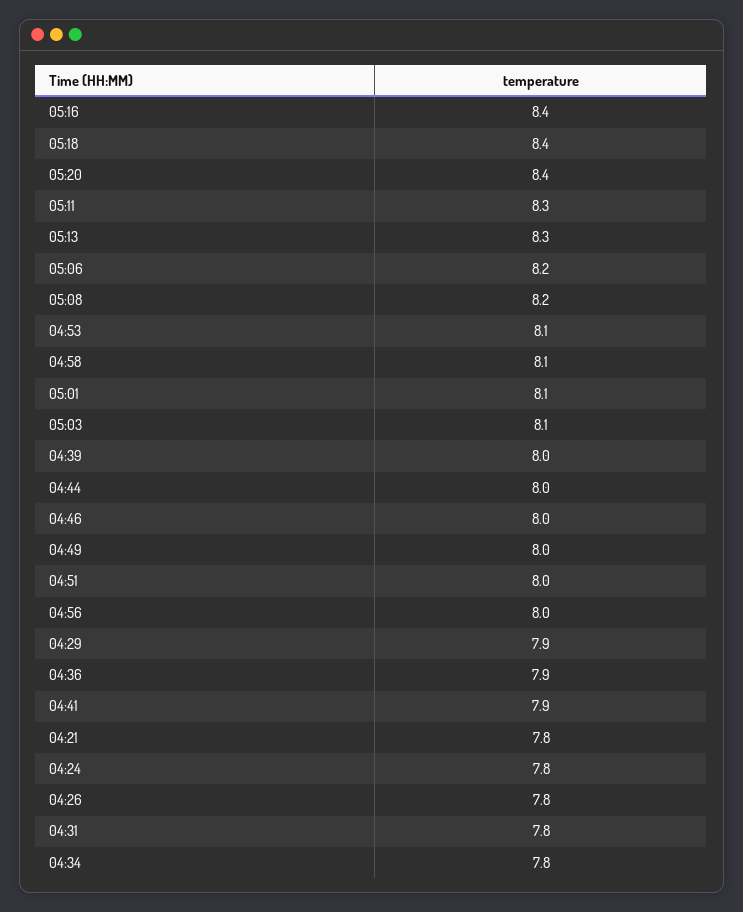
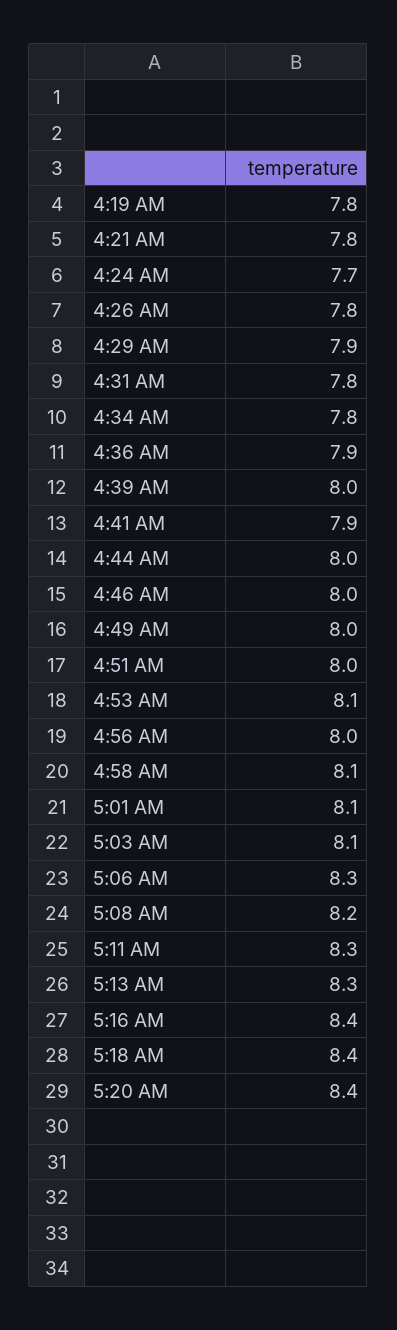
  {
    "05:16": 8.4,
    "05:18": 8.4,
    "05:20": 8.4,
    "05:11": 8.3,
    "05:13": 8.3,
-   "05:06": 8.2,
+   "05:06": 8.3,
    "05:08": 8.2,
    "04:53": 8.1,
    "04:58": 8.1,
    "05:01": 8.1,
    "05:03": 8.1,
    "04:39": 8,
    "04:44": 8,
    "04:46": 8,
    "04:49": 8,
    "04:51": 8,
    "04:56": 8,
    "04:29": 7.9,
    "04:36": 7.9,
    "04:41": 7.9,
    "04:21": 7.8,
-   "04:24": 7.8,
+   "04:24": 7.7,
    "04:26": 7.8,
    "04:31": 7.8,
-   "04:34": 7.8
+   "04:34": 7.8,
+   "4:19 AM": 7.8
  }

